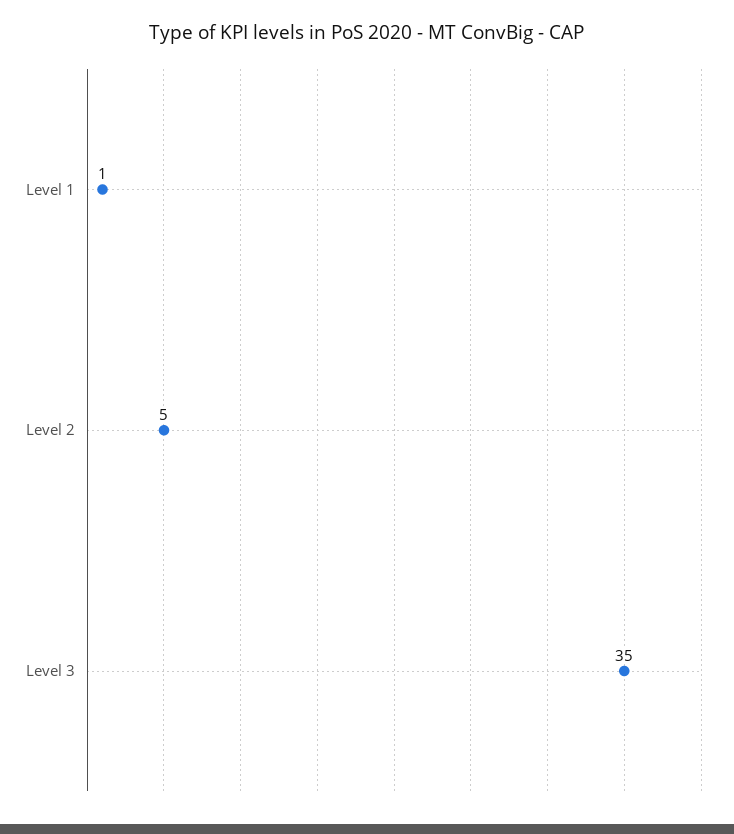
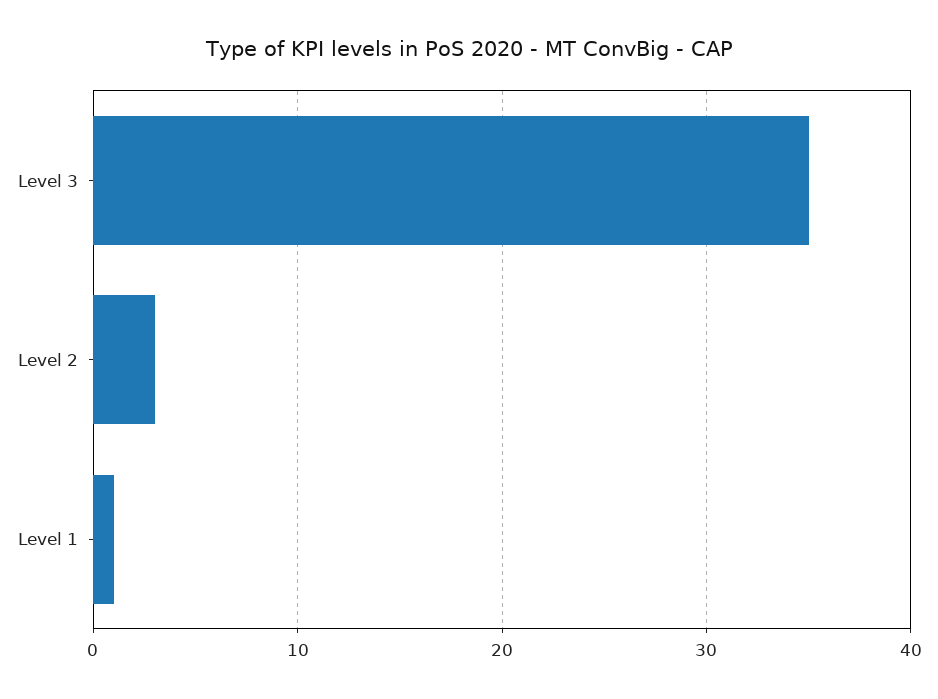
  {
    "Level 1": 1,
-   "Level 2": 5,
+   "Level 2": 3,
    "Level 3": 35
  }

